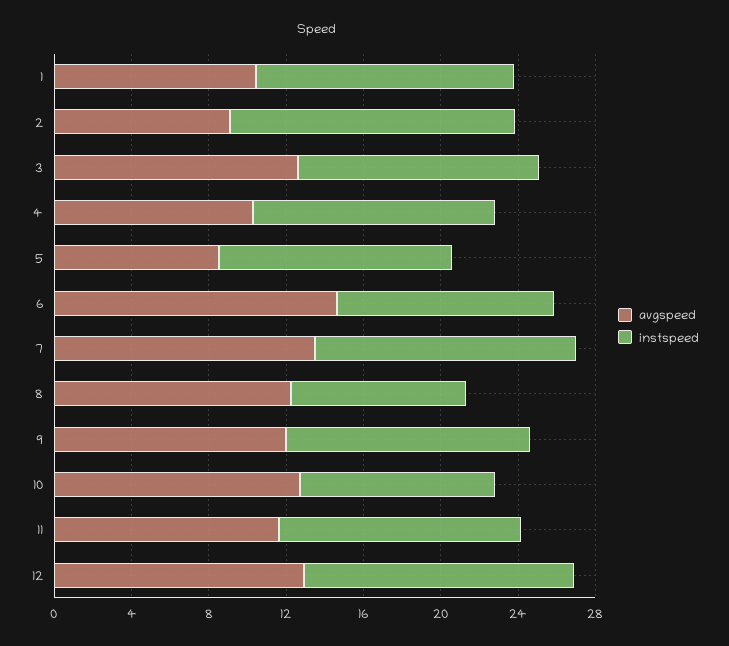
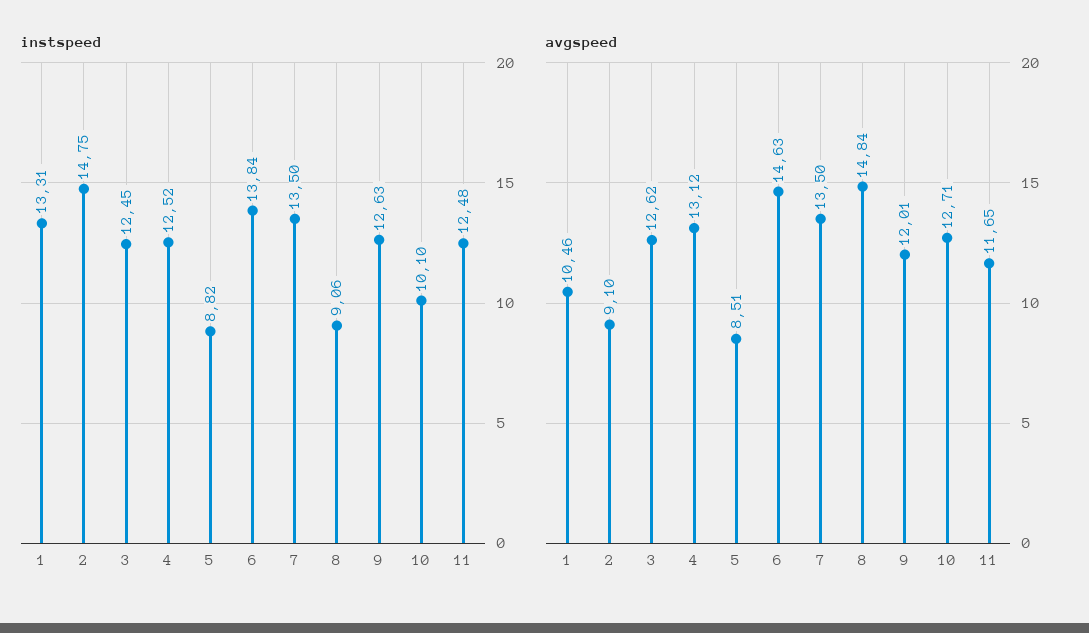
  {
    "avgspeed": {
      "1": 10.46,
      "2": 9.1,
      "3": 12.62,
-     "4": 10,
+     "4": 13.12,
      "5": 8.51,
      "6": 14.63,
      "7": 13.5,
-     "8": 12,
+     "8": 14.84,
      "9": 12.01,
      "10": 12.71,
-     "11": 11.65,
+     "11": 11.65
-     "12": 13
    },
    "instspeed": {
      "1": 13.31,
      "2": 14.75,
      "3": 12.45,
      "4": 12.52,
-     "5": 12,
+     "5": 8.82,
-     "6": 11,
+     "6": 13.84,
      "7": 13.5,
      "8": 9.06,
      "9": 12.63,
      "10": 10.1,
-     "11": 12.48,
+     "11": 12.48
-     "12": 14
    }
  }

